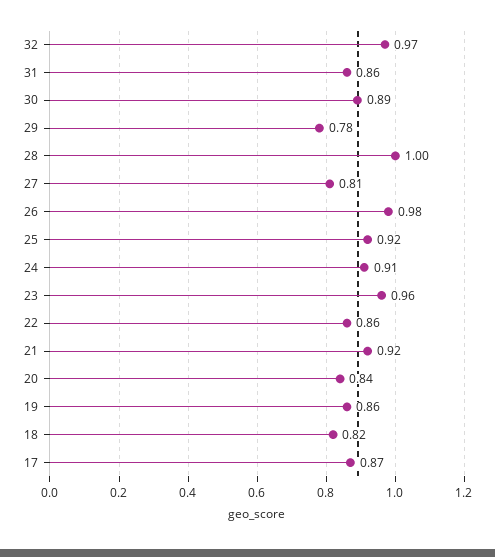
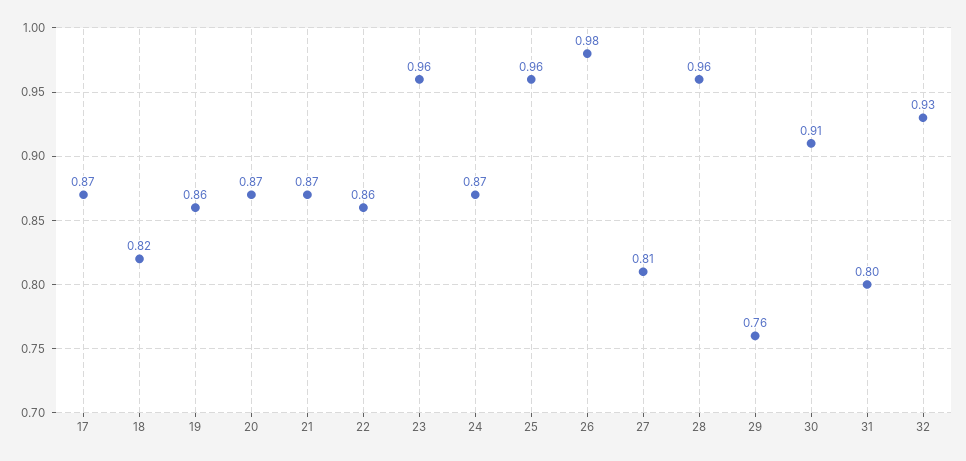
  {
-   "32": 0.97,
+   "32": 0.93,
-   "31": 0.86,
+   "31": 0.8,
-   "30": 0.89,
+   "30": 0.91,
-   "29": 0.78,
+   "29": 0.76,
-   "28": 1,
+   "28": 0.96,
    "27": 0.81,
    "26": 0.98,
-   "25": 0.92,
+   "25": 0.96,
-   "24": 0.91,
+   "24": 0.87,
    "23": 0.96,
    "22": 0.86,
-   "21": 0.92,
+   "21": 0.87,
-   "20": 0.84,
+   "20": 0.87,
    "19": 0.86,
    "18": 0.82,
    "17": 0.87
  }

